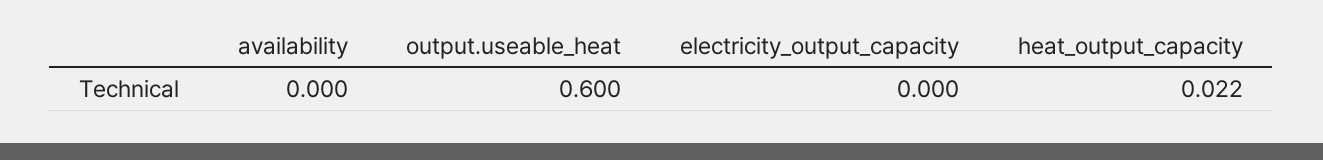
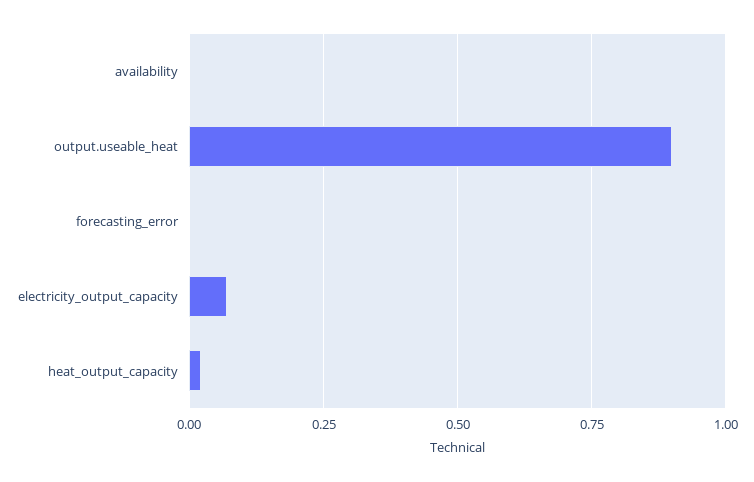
  {
    "availability": 0,
-   "output.useable_heat": 0.6,
+   "output.useable_heat": 0.9,
-   "electricity_output_capacity": 0,
+   "electricity_output_capacity": 0.075,
-   "heat_output_capacity": 0.022
+   "heat_output_capacity": 0.022,
+   "forecasting_error": 0
  }

